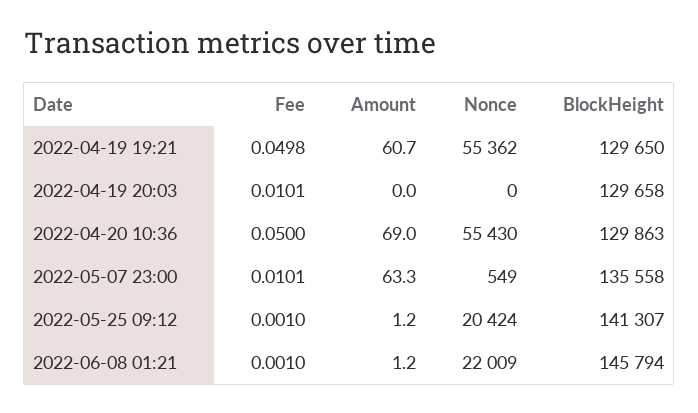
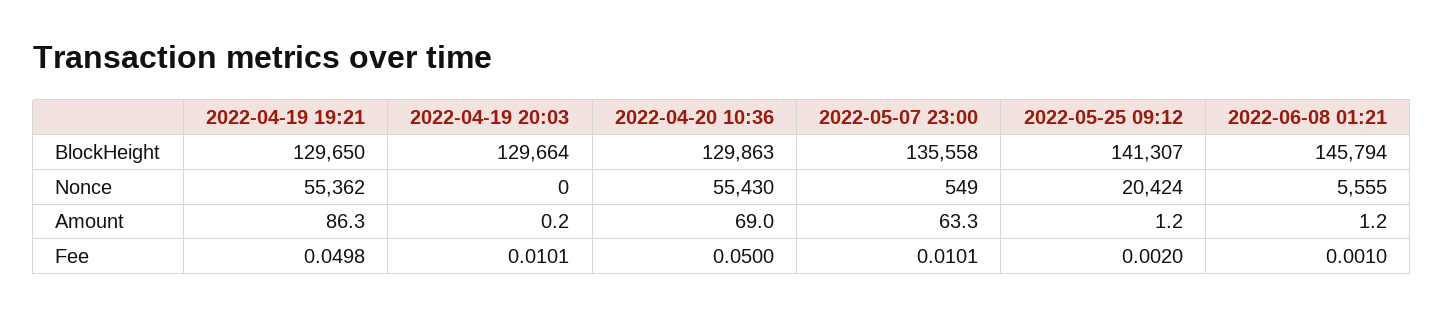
  {
    "Fee": {
      "2022-04-19 19:21": 0.0498,
      "2022-04-19 20:03": 0.0101,
      "2022-04-20 10:36": 0.05,
      "2022-05-07 23:00": 0.0101,
-     "2022-05-25 09:12": 0.001,
+     "2022-05-25 09:12": 0.002,
      "2022-06-08 01:21": 0.001
    },
    "Amount": {
-     "2022-04-19 19:21": 60.7,
+     "2022-04-19 19:21": 86.3,
-     "2022-04-19 20:03": 0,
+     "2022-04-19 20:03": 0.2,
      "2022-04-20 10:36": 69,
      "2022-05-07 23:00": 63.3,
      "2022-05-25 09:12": 1.2,
      "2022-06-08 01:21": 1.2
    },
    "Nonce": {
      "2022-04-19 19:21": 55362,
      "2022-04-19 20:03": 0,
      "2022-04-20 10:36": 55430,
      "2022-05-07 23:00": 549,
      "2022-05-25 09:12": 20424,
-     "2022-06-08 01:21": 22009
+     "2022-06-08 01:21": 5555
    },
    "BlockHeight": {
      "2022-04-19 19:21": 129650,
-     "2022-04-19 20:03": 129658,
+     "2022-04-19 20:03": 129664,
      "2022-04-20 10:36": 129863,
      "2022-05-07 23:00": 135558,
      "2022-05-25 09:12": 141307,
      "2022-06-08 01:21": 145794
    }
  }

